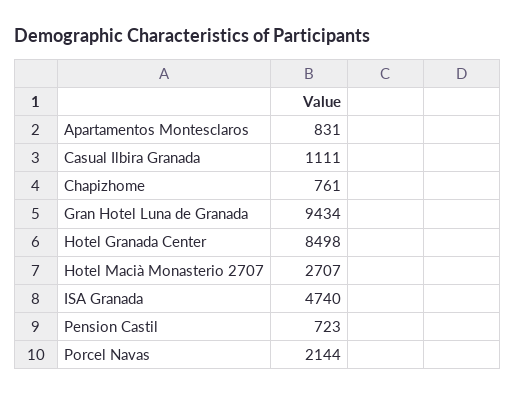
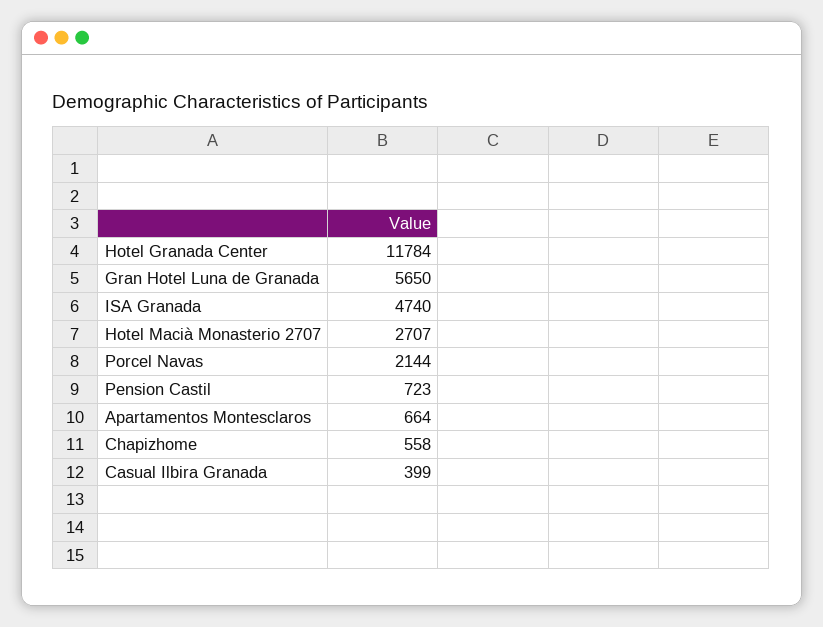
  {
-   "Apartamentos Montesclaros": 831,
+   "Apartamentos Montesclaros": 664,
-   "Casual Ilbira Granada": 1111,
+   "Casual Ilbira Granada": 399,
-   "Chapizhome": 761,
+   "Chapizhome": 558,
-   "Gran Hotel Luna de Granada": 9434,
+   "Gran Hotel Luna de Granada": 5650,
-   "Hotel Granada Center": 8498,
+   "Hotel Granada Center": 11784,
    "Hotel Macià Monasterio 2707": 2707,
    "ISA Granada": 4740,
    "Pension Castil": 723,
    "Porcel Navas": 2144
  }

